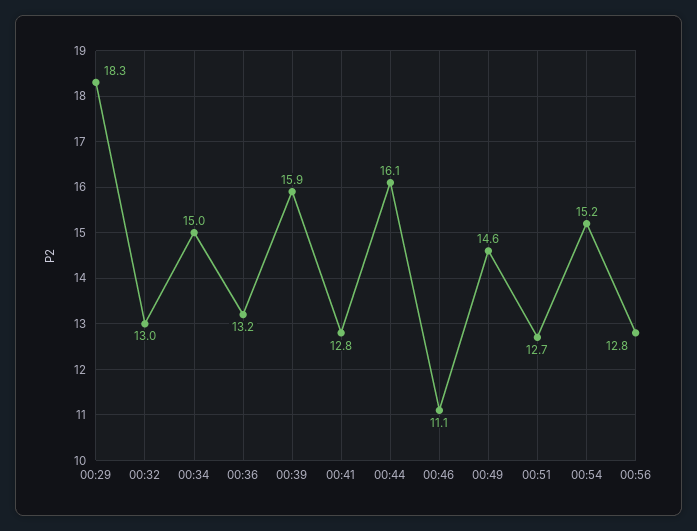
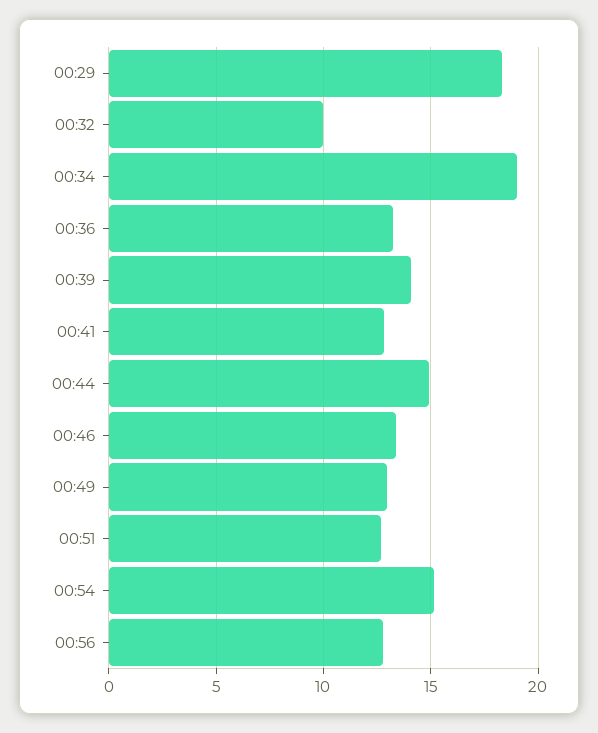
  {
    "00:29": 18.3,
-   "00:32": 13,
+   "00:32": 10,
-   "00:34": 15,
+   "00:34": 19,
    "00:36": 13.2,
-   "00:39": 15.9,
+   "00:39": 14,
    "00:41": 12.8,
-   "00:44": 16.1,
+   "00:44": 15,
-   "00:46": 11.1,
+   "00:46": 13.5,
-   "00:49": 14.6,
+   "00:49": 13,
    "00:51": 12.7,
    "00:54": 15.2,
    "00:56": 12.8
  }

